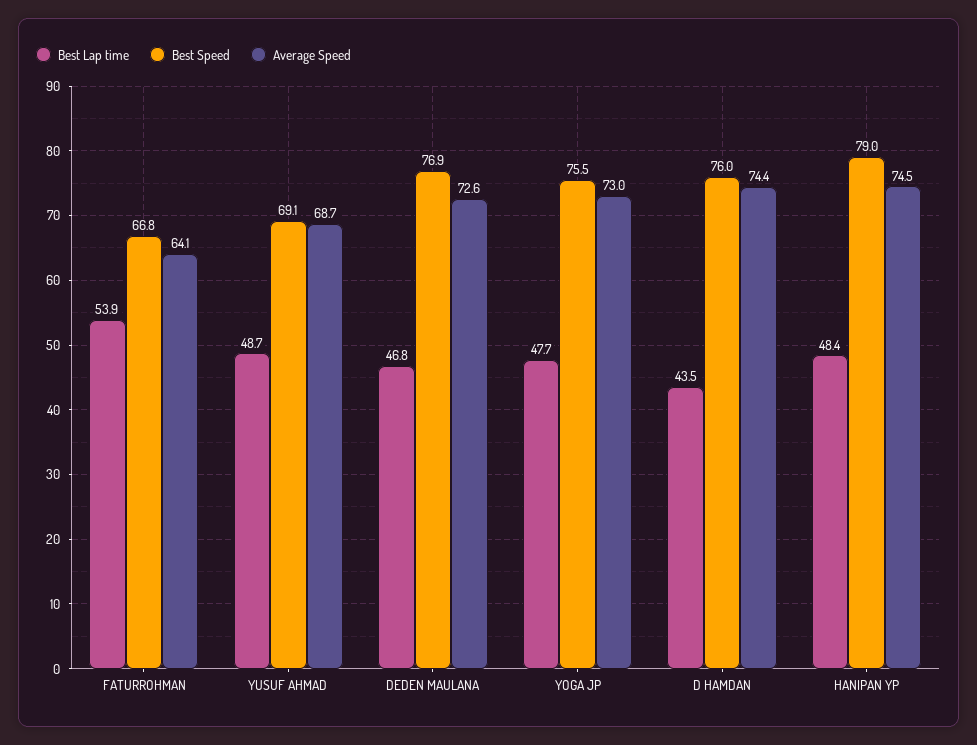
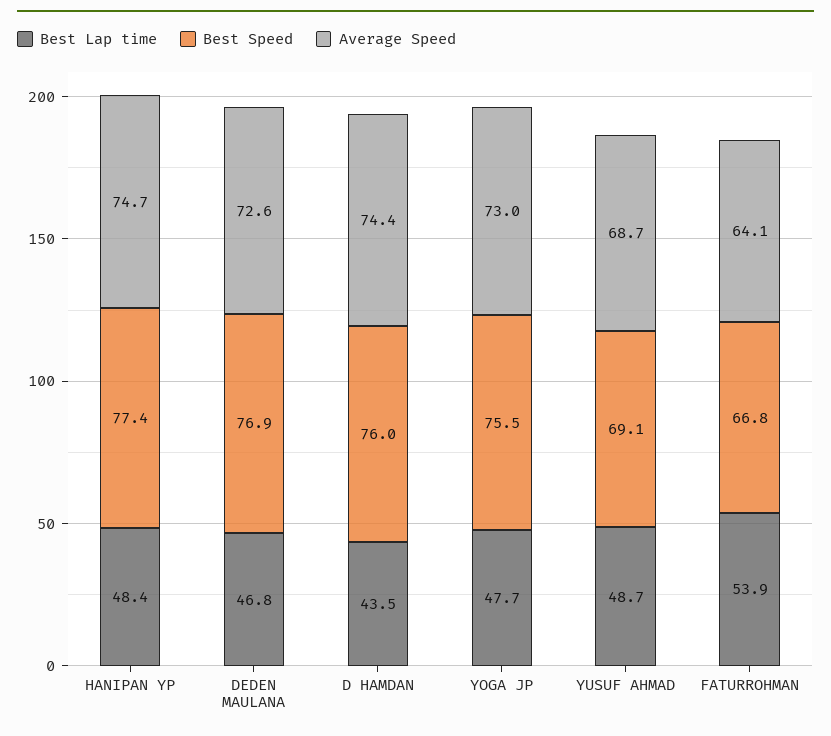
  {
    "Best Lap time": {
      "FATURROHMAN": 53.9,
      "YUSUF AHMAD": 48.7,
      "DEDEN MAULANA": 46.8,
      "YOGA JP": 47.7,
      "D HAMDAN": 43.5,
      "HANIPAN YP": 48.4
    },
    "Best Speed": {
      "FATURROHMAN": 66.8,
      "YUSUF AHMAD": 69.1,
      "DEDEN MAULANA": 76.9,
      "YOGA JP": 75.5,
      "D HAMDAN": 76,
-     "HANIPAN YP": 79
+     "HANIPAN YP": 77.4
    },
    "Average Speed": {
      "FATURROHMAN": 64.1,
      "YUSUF AHMAD": 68.7,
      "DEDEN MAULANA": 72.6,
      "YOGA JP": 73,
      "D HAMDAN": 74.4,
-     "HANIPAN YP": 74.5
+     "HANIPAN YP": 74.7
    }
  }

